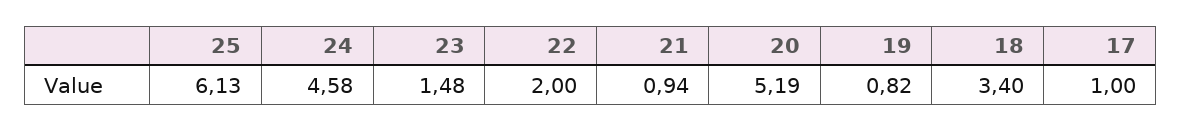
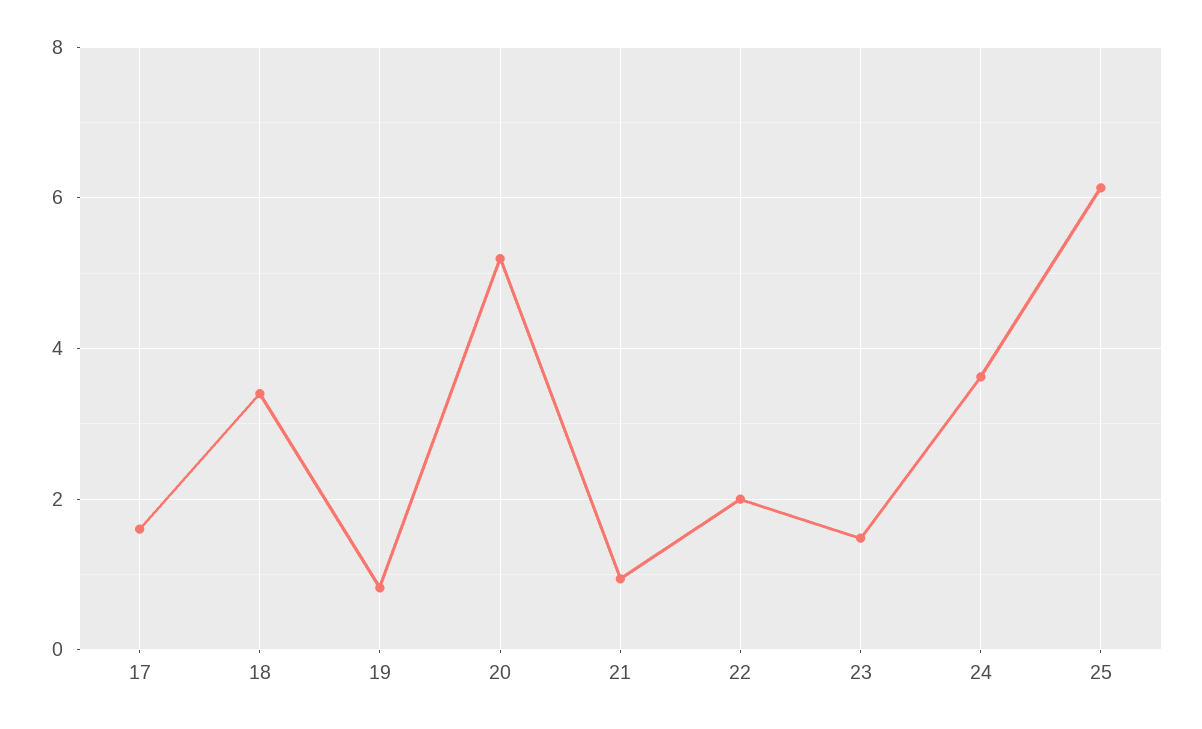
  {
    "25": 6.13,
-   "24": 4.58,
+   "24": 3.6,
    "23": 1.48,
    "22": 2,
    "21": 0.94,
    "20": 5.19,
    "19": 0.82,
    "18": 3.4,
-   "17": 1
+   "17": 1.6
  }

